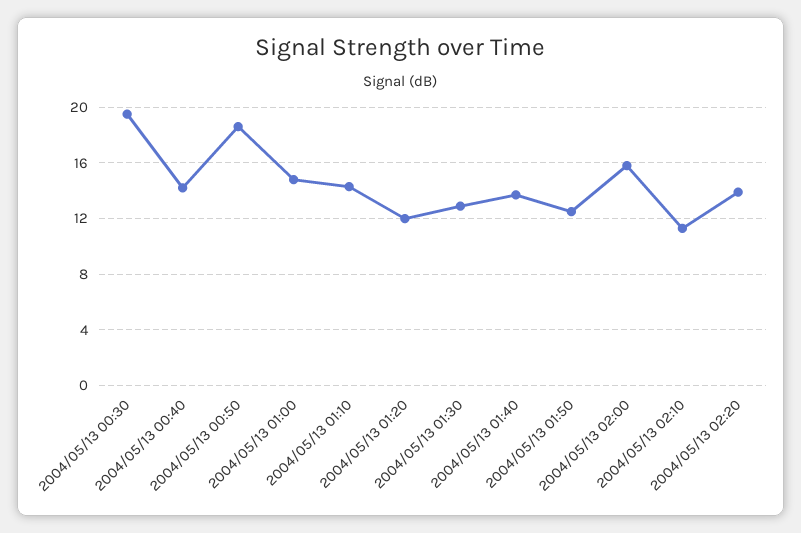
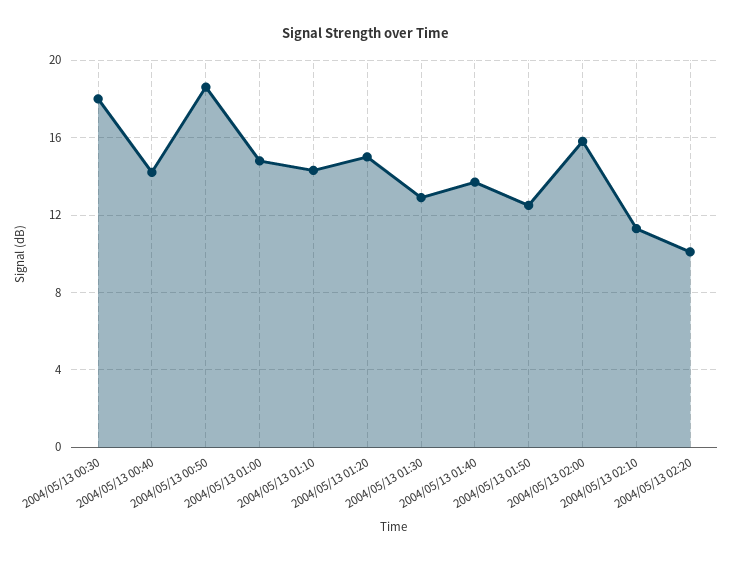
  {
-   "2004/05/13 00:30": 19.5,
+   "2004/05/13 00:30": 18,
    "2004/05/13 00:40": 14,
    "2004/05/13 00:50": 18.5,
    "2004/05/13 01:00": 15,
    "2004/05/13 01:10": 14.5,
-   "2004/05/13 01:20": 12,
+   "2004/05/13 01:20": 15,
    "2004/05/13 01:30": 13,
    "2004/05/13 01:40": 13.5,
    "2004/05/13 01:50": 12.5,
    "2004/05/13 02:00": 16,
    "2004/05/13 02:10": 11.5,
-   "2004/05/13 02:20": 14
+   "2004/05/13 02:20": 10
  }

